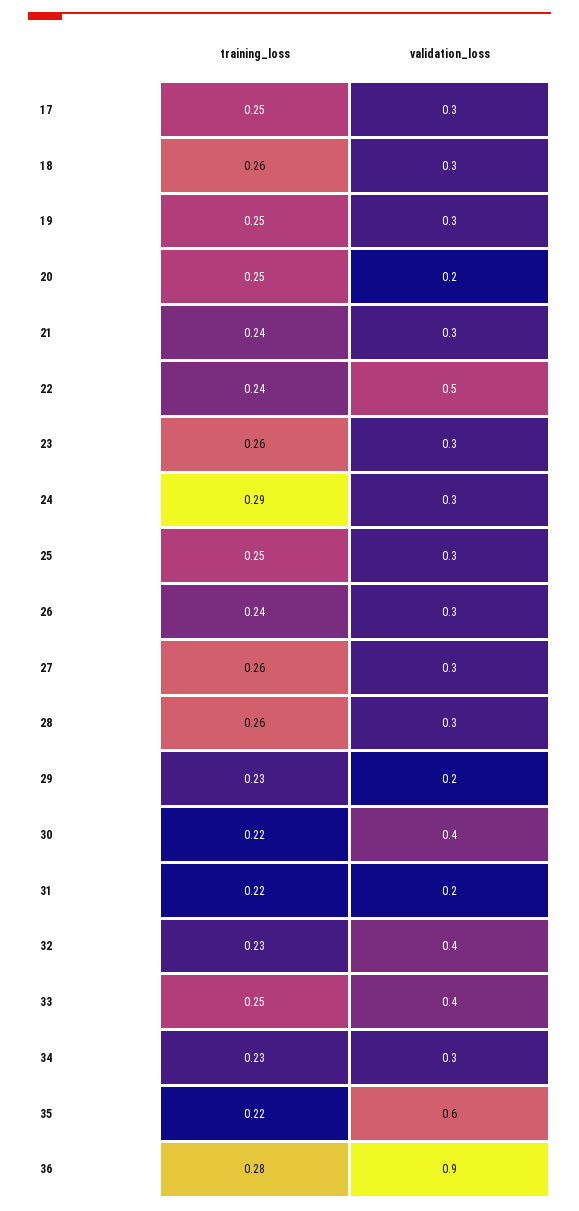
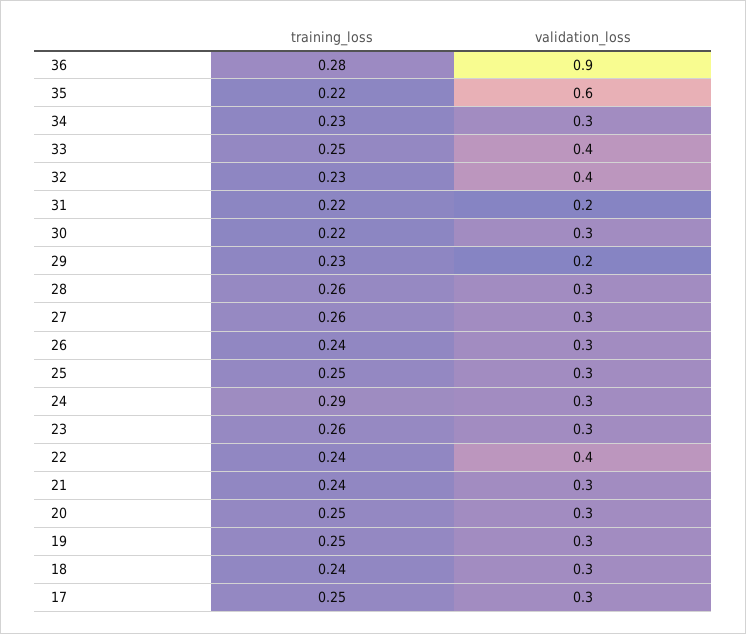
  {
    "training_loss": {
      "17": 0.25,
-     "18": 0.26,
+     "18": 0.24,
      "19": 0.25,
      "20": 0.25,
      "21": 0.24,
      "22": 0.24,
      "23": 0.26,
      "24": 0.29,
      "25": 0.25,
      "26": 0.24,
      "27": 0.26,
      "28": 0.26,
      "29": 0.23,
      "30": 0.22,
      "31": 0.22,
      "32": 0.23,
      "33": 0.25,
      "34": 0.23,
      "35": 0.22,
      "36": 0.28
    },
    "validation_loss": {
      "17": 0.3,
      "18": 0.3,
      "19": 0.3,
-     "20": 0.2,
+     "20": 0.3,
      "21": 0.3,
-     "22": 0.5,
+     "22": 0.4,
      "23": 0.3,
      "24": 0.3,
      "25": 0.3,
      "26": 0.3,
      "27": 0.3,
      "28": 0.3,
      "29": 0.2,
-     "30": 0.4,
+     "30": 0.3,
      "31": 0.2,
      "32": 0.4,
      "33": 0.4,
      "34": 0.3,
      "35": 0.6,
      "36": 0.9
    }
  }

